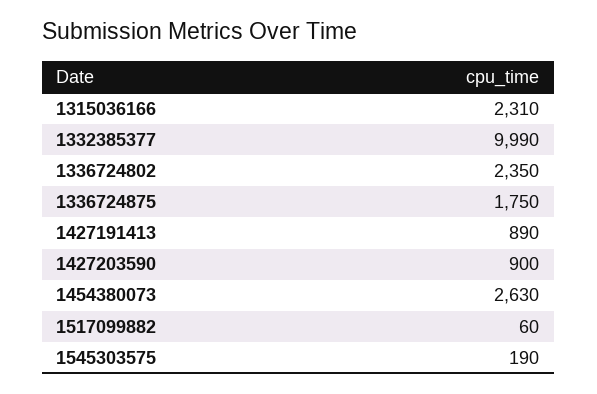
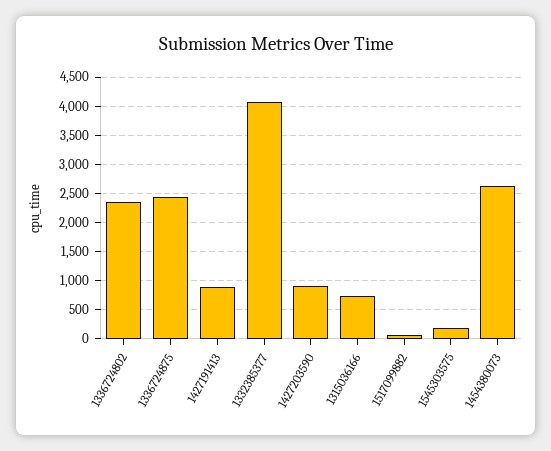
  {
-   "1315036166": 2310,
+   "1315036166": 750,
-   "1332385377": 9990,
+   "1332385377": 4000,
    "1336724802": 2350,
-   "1336724875": 1750,
+   "1336724875": 2500,
    "1427191413": 890,
    "1427203590": 900,
    "1454380073": 2630,
    "1517099882": 60,
    "1545303575": 190
  }

